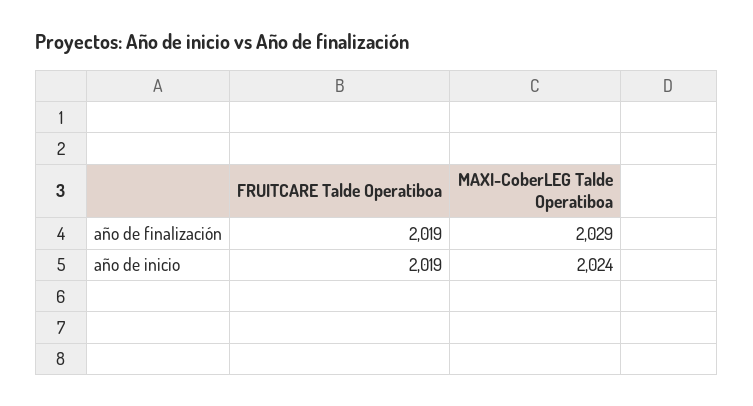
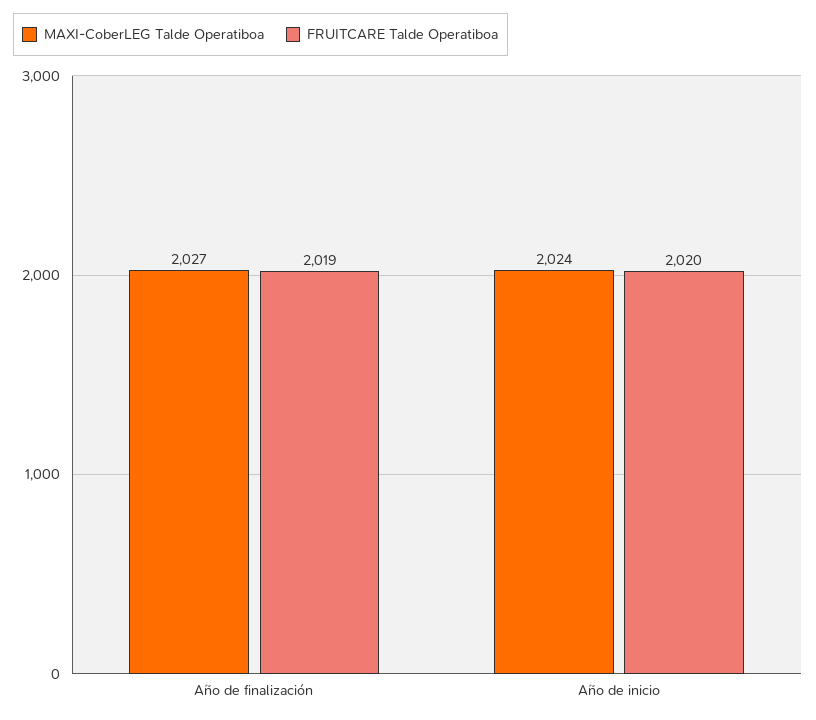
  {
    "FRUITCARE Talde Operatiboa": {
      "año de finalización": 2019,
-     "año de inicio": 2019
+     "año de inicio": 2020
    },
    "MAXI-CoberLEG Talde Operatiboa": {
-     "año de finalización": 2029,
+     "año de finalización": 2027,
      "año de inicio": 2024
    }
  }

